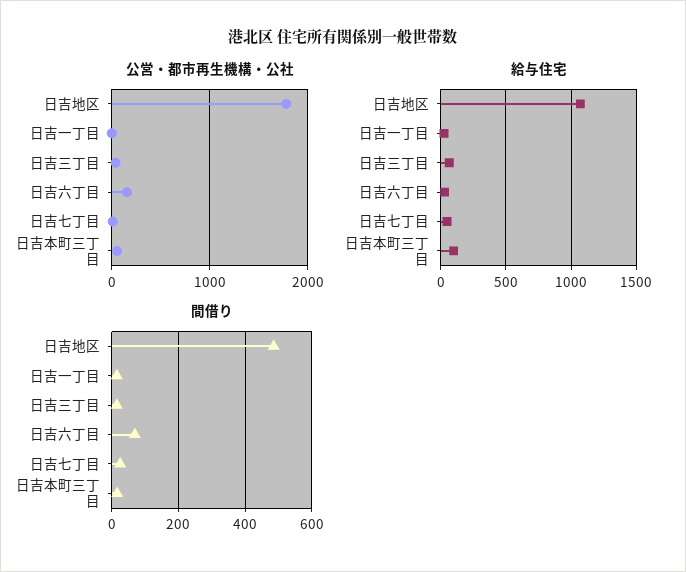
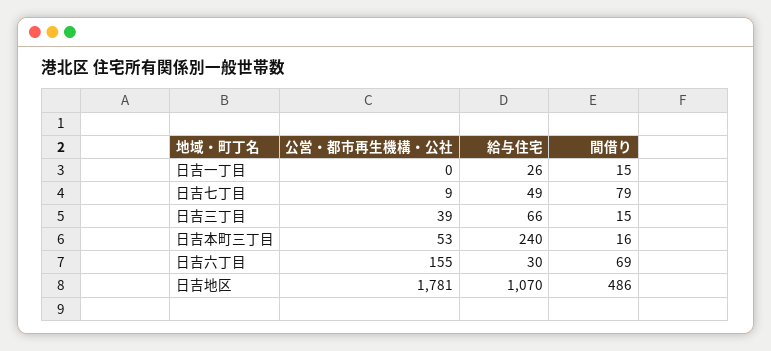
  {
    "公営・都市再生機構・公社": {
      "日吉地区": 1781,
      "日吉一丁目": 0,
      "日吉三丁目": 39,
      "日吉六丁目": 155,
      "日吉七丁目": 9,
      "日吉本町三丁目": 53
    },
    "給与住宅": {
      "日吉地区": 1070,
      "日吉一丁目": 26,
      "日吉三丁目": 66,
      "日吉六丁目": 30,
      "日吉七丁目": 49,
-     "日吉本町三丁目": 100
+     "日吉本町三丁目": 240
    },
    "間借り": {
      "日吉地区": 486,
      "日吉一丁目": 15,
      "日吉三丁目": 15,
      "日吉六丁目": 69,
-     "日吉七丁目": 20,
+     "日吉七丁目": 79,
      "日吉本町三丁目": 16
    }
  }

